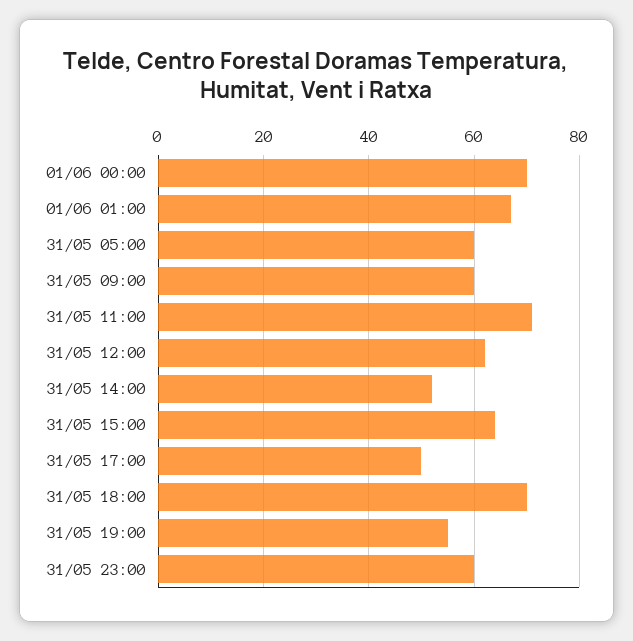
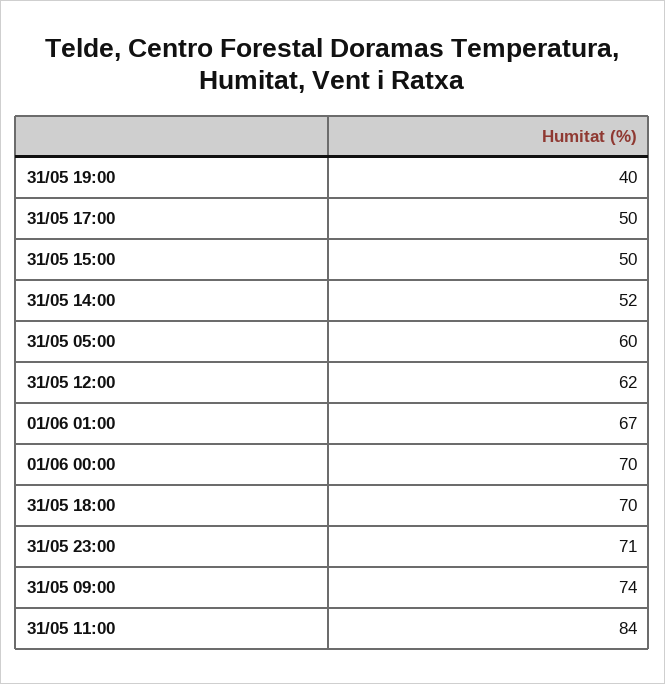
  {
    "01/06 00:00": 70,
    "01/06 01:00": 67,
    "31/05 05:00": 60,
-   "31/05 09:00": 60,
+   "31/05 09:00": 74,
-   "31/05 11:00": 70,
+   "31/05 11:00": 84,
    "31/05 12:00": 62,
    "31/05 14:00": 52,
-   "31/05 15:00": 65,
+   "31/05 15:00": 50,
    "31/05 17:00": 50,
    "31/05 18:00": 70,
-   "31/05 19:00": 55,
+   "31/05 19:00": 40,
-   "31/05 23:00": 60
+   "31/05 23:00": 71
  }

